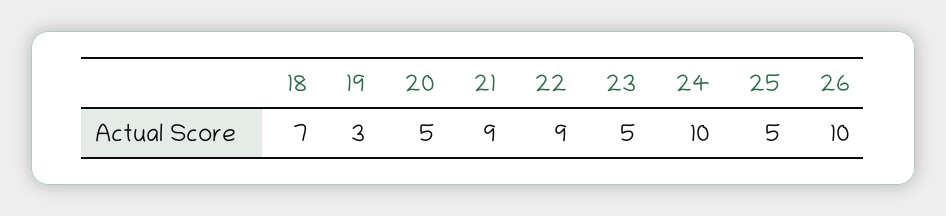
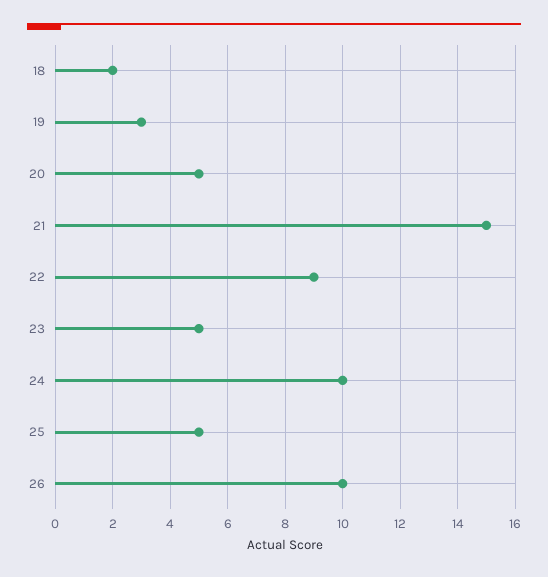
  {
-   "18": 7,
+   "18": 2,
    "19": 3,
    "20": 5,
-   "21": 9,
+   "21": 15,
    "22": 9,
    "23": 5,
    "24": 10,
    "25": 5,
    "26": 10
  }

